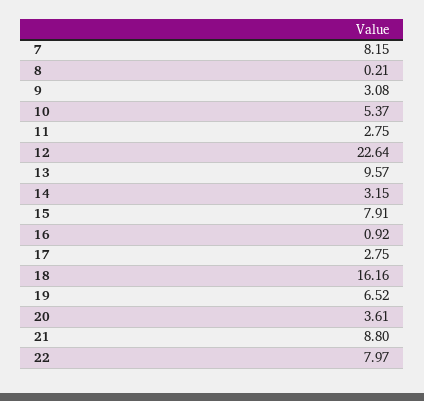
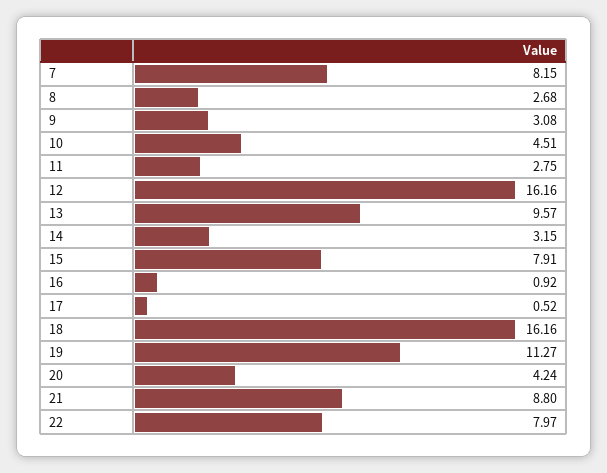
  {
    "7": 8.15,
-   "8": 0.21,
+   "8": 2.68,
    "9": 3.08,
-   "10": 5.37,
+   "10": 4.51,
    "11": 2.75,
-   "12": 22.64,
+   "12": 16.16,
    "13": 9.57,
    "14": 3.15,
    "15": 7.91,
    "16": 0.92,
-   "17": 2.75,
+   "17": 0.52,
    "18": 16.16,
-   "19": 6.52,
+   "19": 11.27,
-   "20": 3.61,
+   "20": 4.24,
    "21": 8.8,
    "22": 7.97
  }

